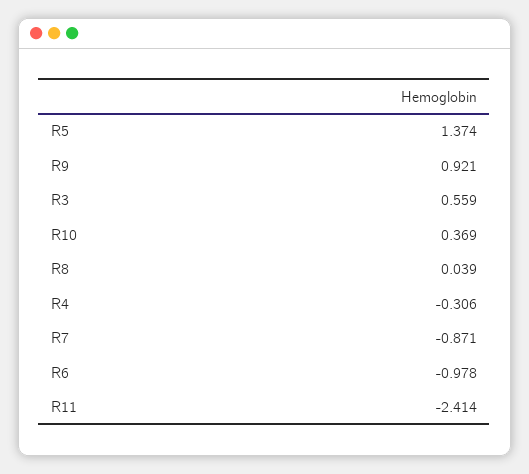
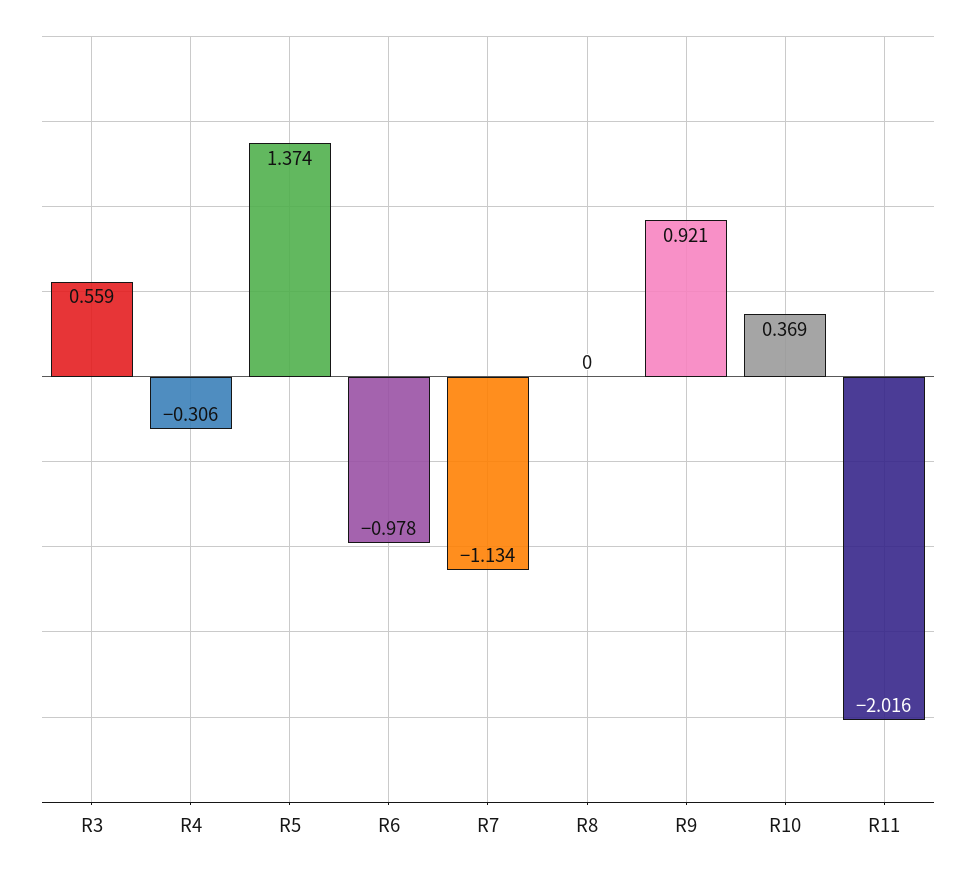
  {
    "R5": 1.374,
    "R9": 0.921,
    "R3": 0.559,
    "R10": 0.369,
-   "R8": 0.039,
+   "R8": 0,
    "R4": -0.306,
-   "R7": -0.871,
+   "R7": -1.134,
    "R6": -0.978,
-   "R11": -2.414
+   "R11": -2.016
  }

